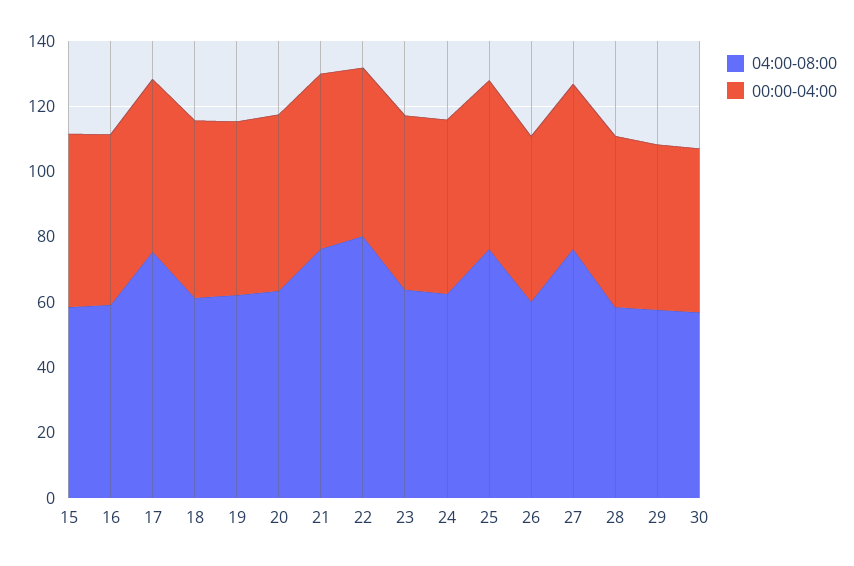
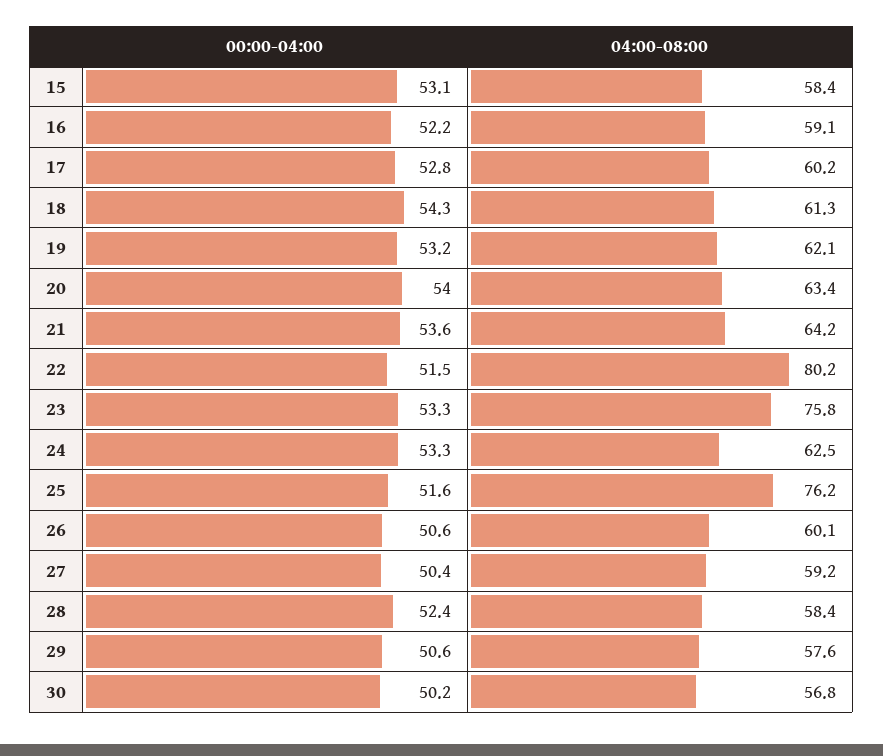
  {
    "04:00-08:00": {
      "15": 58.4,
      "16": 59.1,
-     "17": 75,
+     "17": 60.2,
      "18": 61.3,
      "19": 62.1,
      "20": 63.4,
-     "21": 75,
+     "21": 64.2,
      "22": 80.2,
-     "23": 65,
+     "23": 75.8,
      "24": 62.5,
      "25": 76.2,
      "26": 60.1,
-     "27": 75,
+     "27": 59.2,
      "28": 58.4,
      "29": 57.6,
      "30": 56.8
    },
    "00:00-04:00": {
      "15": 53.1,
      "16": 52.2,
      "17": 52.8,
      "18": 54.3,
      "19": 53.2,
      "20": 54,
      "21": 53.6,
      "22": 51.5,
      "23": 53.3,
      "24": 53.3,
      "25": 51.6,
      "26": 50.6,
      "27": 50.4,
      "28": 52.4,
      "29": 50.6,
      "30": 50.2
    }
  }

